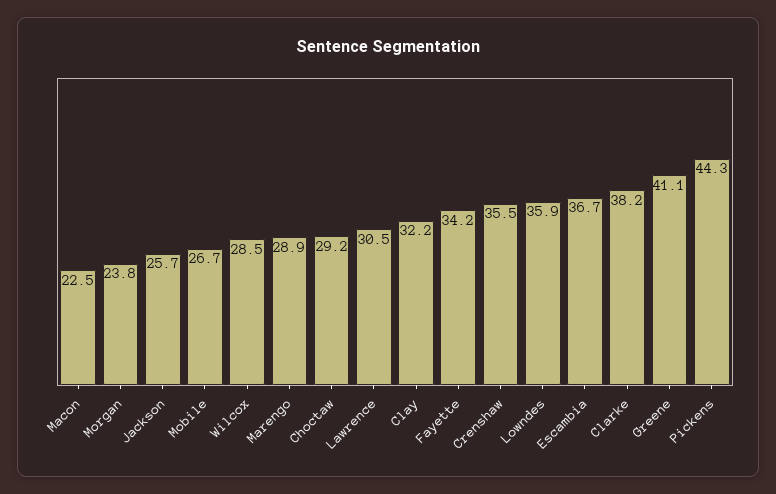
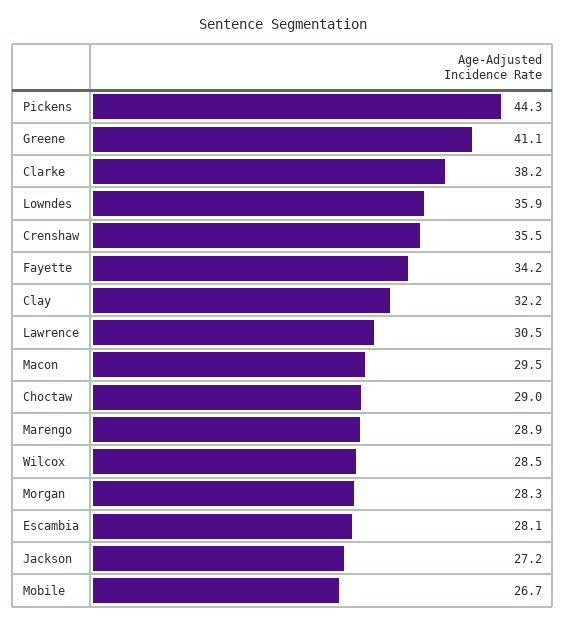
  {
-   "Macon": 22.5,
+   "Macon": 29.5,
-   "Morgan": 23.8,
+   "Morgan": 28.3,
-   "Jackson": 25.7,
+   "Jackson": 27.2,
    "Mobile": 26.7,
    "Wilcox": 28.5,
    "Marengo": 28.9,
-   "Choctaw": 29.2,
+   "Choctaw": 29,
    "Lawrence": 30.5,
    "Clay": 32.2,
    "Fayette": 34.2,
    "Crenshaw": 35.5,
    "Lowndes": 35.9,
-   "Escambia": 36.7,
+   "Escambia": 28.1,
    "Clarke": 38.2,
    "Greene": 41.1,
    "Pickens": 44.3
  }

